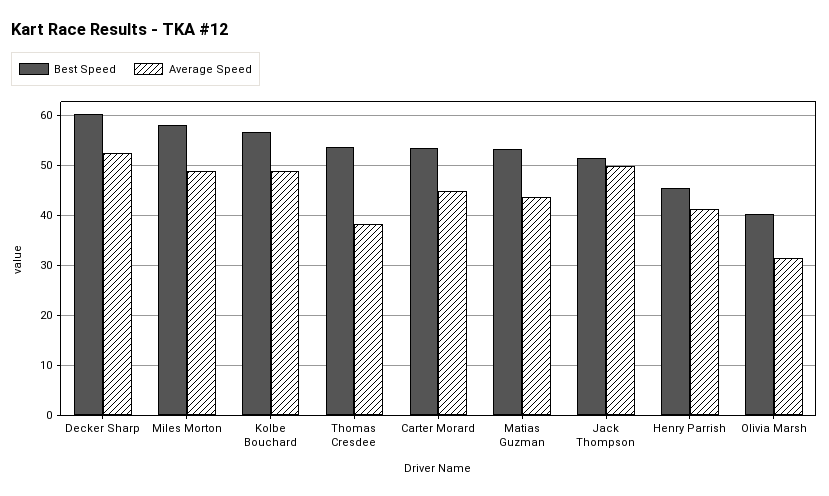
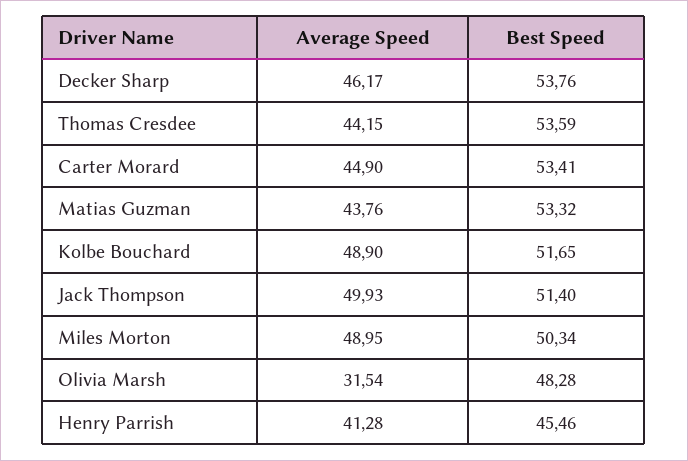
  {
    "Best Speed": {
-     "Decker Sharp": 60,
+     "Decker Sharp": 53.76,
-     "Miles Morton": 58,
+     "Miles Morton": 50.34,
-     "Kolbe Bouchard": 56,
+     "Kolbe Bouchard": 51.65,
      "Thomas Cresdee": 53.59,
      "Carter Morard": 53.41,
      "Matias Guzman": 53.32,
      "Jack Thompson": 51.4,
      "Henry Parrish": 45.46,
-     "Olivia Marsh": 40
+     "Olivia Marsh": 48.28
    },
    "Average Speed": {
-     "Decker Sharp": 52,
+     "Decker Sharp": 46.17,
      "Miles Morton": 48.95,
      "Kolbe Bouchard": 48.9,
-     "Thomas Cresdee": 38,
+     "Thomas Cresdee": 44.15,
      "Carter Morard": 44.9,
      "Matias Guzman": 43.76,
      "Jack Thompson": 49.93,
      "Henry Parrish": 41.28,
      "Olivia Marsh": 31.54
    }
  }

